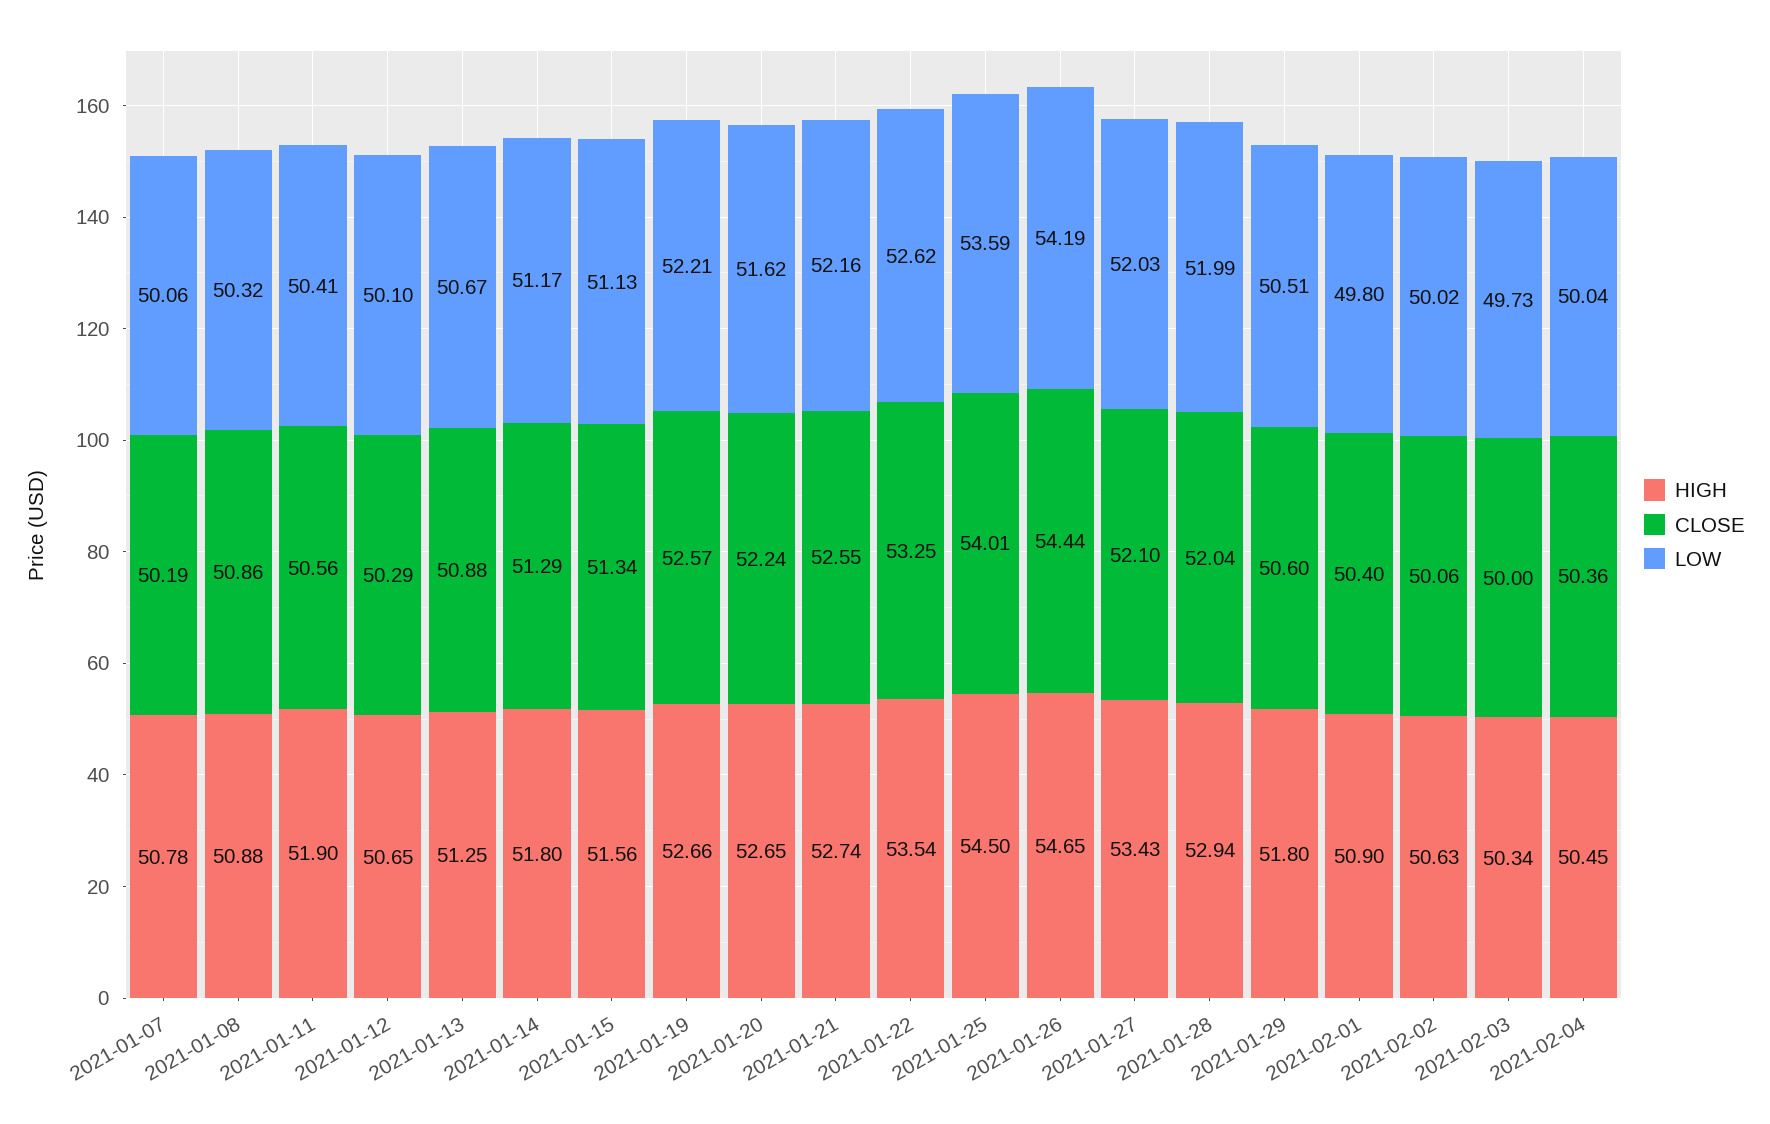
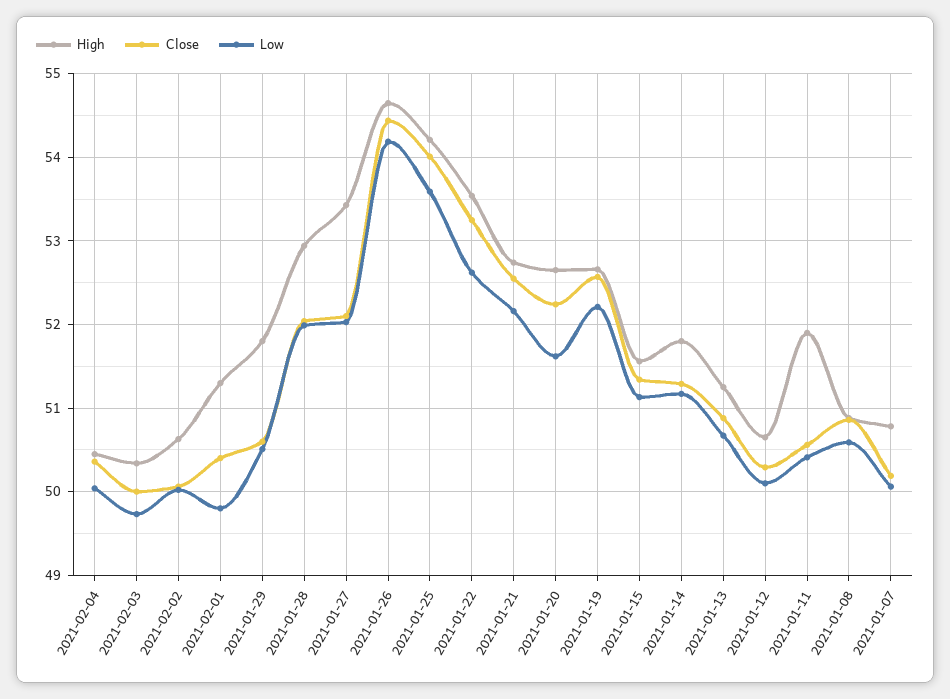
  {
    "HIGH": {
      "2021-01-07": 50.78,
      "2021-01-08": 50.88,
      "2021-01-11": 51.9,
      "2021-01-12": 50.65,
      "2021-01-13": 51.25,
      "2021-01-14": 51.8,
      "2021-01-15": 51.56,
      "2021-01-19": 52.66,
      "2021-01-20": 52.65,
      "2021-01-21": 52.74,
      "2021-01-22": 53.54,
-     "2021-01-25": 54.5,
+     "2021-01-25": 54.2,
      "2021-01-26": 54.65,
      "2021-01-27": 53.43,
      "2021-01-28": 52.94,
      "2021-01-29": 51.8,
-     "2021-02-01": 50.9,
+     "2021-02-01": 51.3,
      "2021-02-02": 50.63,
      "2021-02-03": 50.34,
      "2021-02-04": 50.45
    },
    "CLOSE": {
      "2021-01-07": 50.19,
      "2021-01-08": 50.86,
      "2021-01-11": 50.56,
      "2021-01-12": 50.29,
      "2021-01-13": 50.88,
      "2021-01-14": 51.29,
      "2021-01-15": 51.34,
      "2021-01-19": 52.57,
      "2021-01-20": 52.24,
      "2021-01-21": 52.55,
      "2021-01-22": 53.25,
      "2021-01-25": 54.01,
      "2021-01-26": 54.44,
      "2021-01-27": 52.1,
      "2021-01-28": 52.04,
      "2021-01-29": 50.6,
      "2021-02-01": 50.4,
      "2021-02-02": 50.06,
      "2021-02-03": 50,
      "2021-02-04": 50.36
    },
    "LOW": {
      "2021-01-07": 50.06,
-     "2021-01-08": 50.32,
+     "2021-01-08": 50.6,
      "2021-01-11": 50.41,
      "2021-01-12": 50.1,
      "2021-01-13": 50.67,
      "2021-01-14": 51.17,
      "2021-01-15": 51.13,
      "2021-01-19": 52.21,
      "2021-01-20": 51.62,
      "2021-01-21": 52.16,
      "2021-01-22": 52.62,
      "2021-01-25": 53.59,
      "2021-01-26": 54.19,
      "2021-01-27": 52.03,
      "2021-01-28": 51.99,
      "2021-01-29": 50.51,
      "2021-02-01": 49.8,
      "2021-02-02": 50.02,
      "2021-02-03": 49.73,
      "2021-02-04": 50.04
    }
  }

